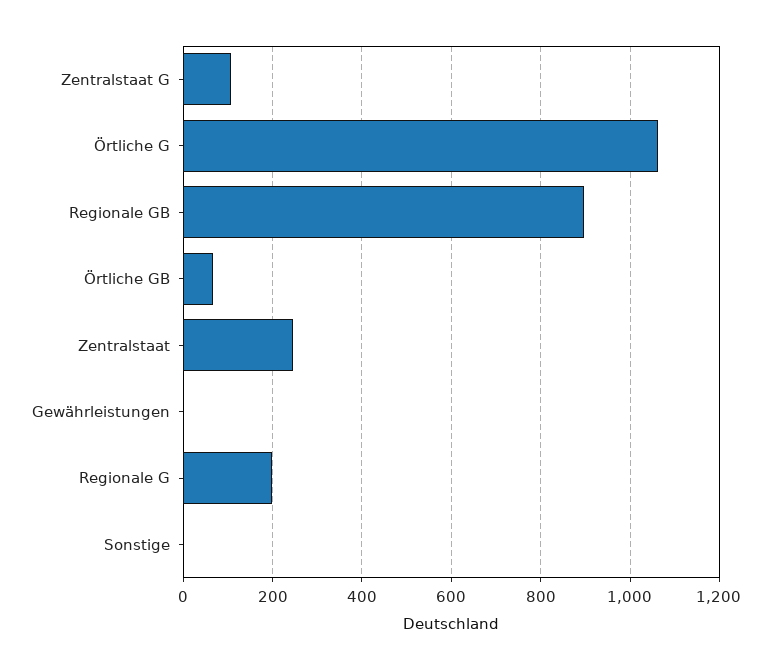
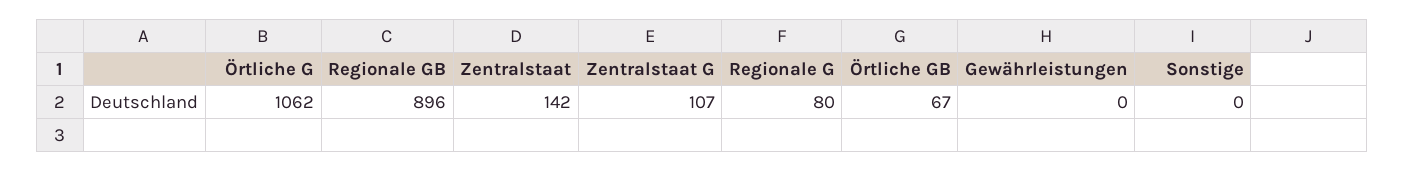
  {
    "Zentralstaat G": 107,
    "Örtliche G": 1062,
    "Regionale GB": 896,
    "Örtliche GB": 67,
-   "Zentralstaat": 240,
+   "Zentralstaat": 142,
    "Gewährleistungen": 0,
-   "Regionale G": 200,
+   "Regionale G": 80,
    "Sonstige": 0
  }

